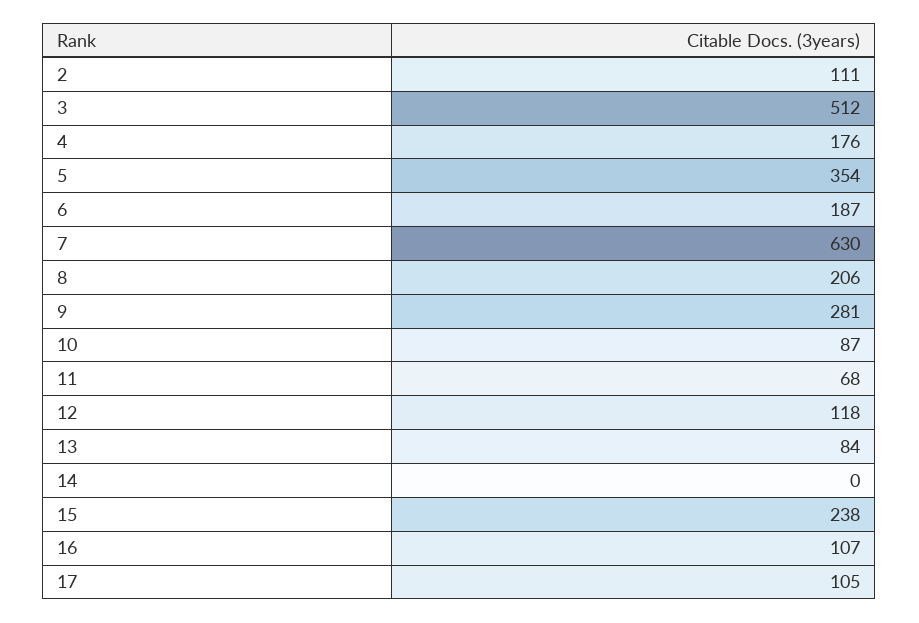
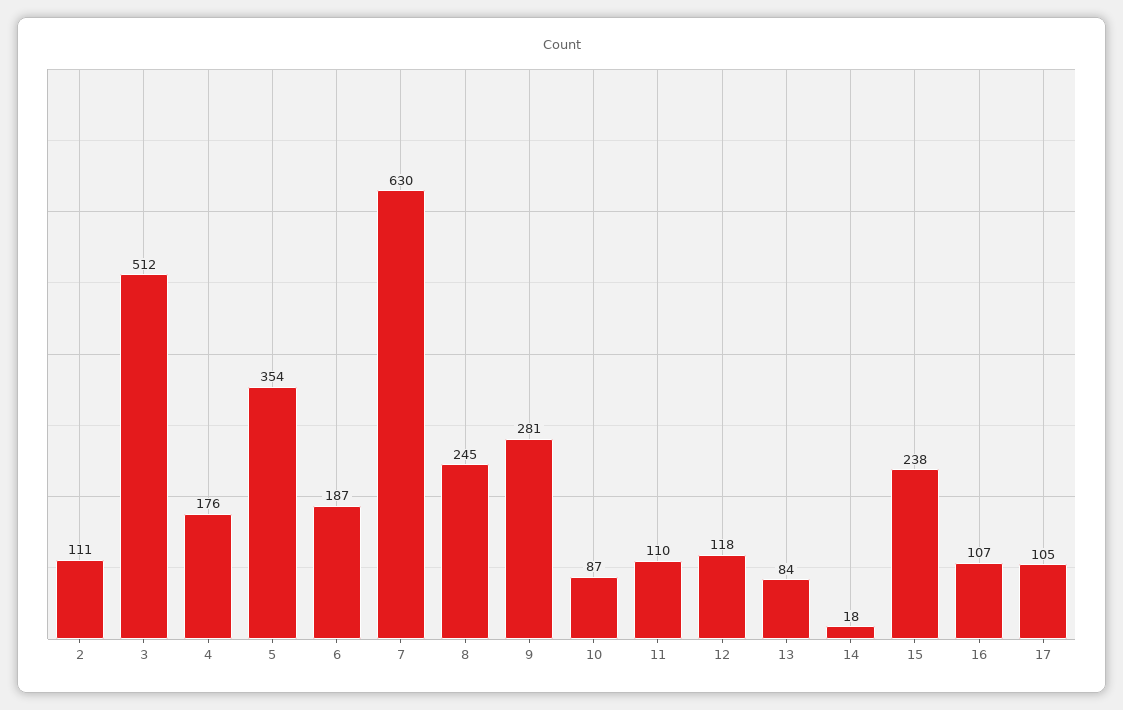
  {
    "2": 111,
    "3": 512,
    "4": 176,
    "5": 354,
    "6": 187,
    "7": 630,
-   "8": 206,
+   "8": 245,
    "9": 281,
    "10": 87,
-   "11": 68,
+   "11": 110,
    "12": 118,
    "13": 84,
-   "14": 0,
+   "14": 18,
    "15": 238,
    "16": 107,
    "17": 105
  }

